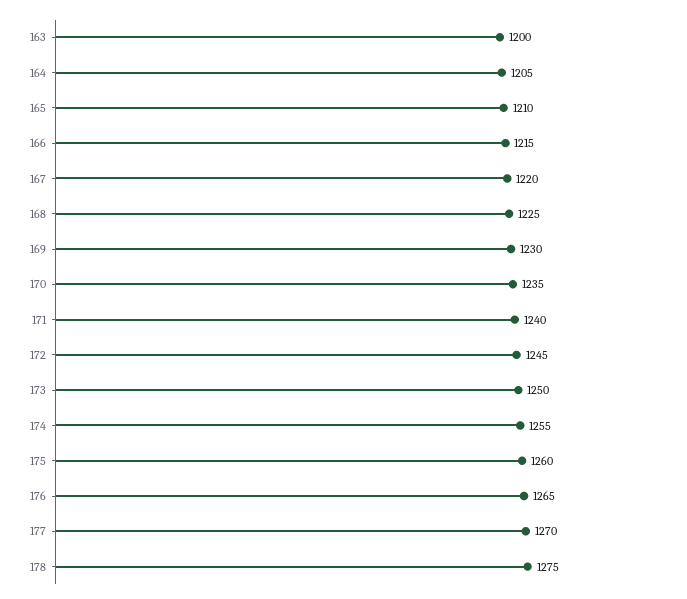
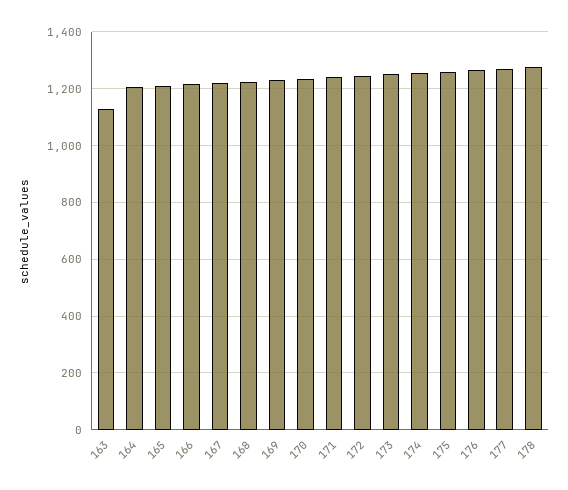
  {
-   "163": 1200,
+   "163": 1125,
    "164": 1205,
    "165": 1210,
    "166": 1215,
    "167": 1220,
    "168": 1225,
    "169": 1230,
    "170": 1235,
    "171": 1240,
    "172": 1245,
    "173": 1250,
    "174": 1255,
    "175": 1260,
    "176": 1265,
    "177": 1270,
    "178": 1275
  }

